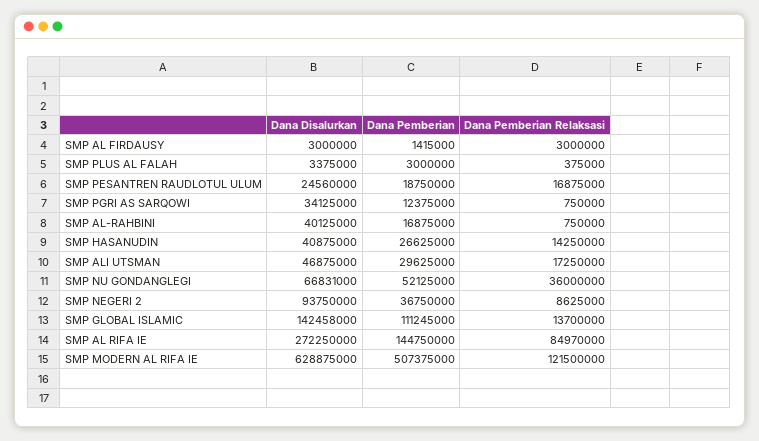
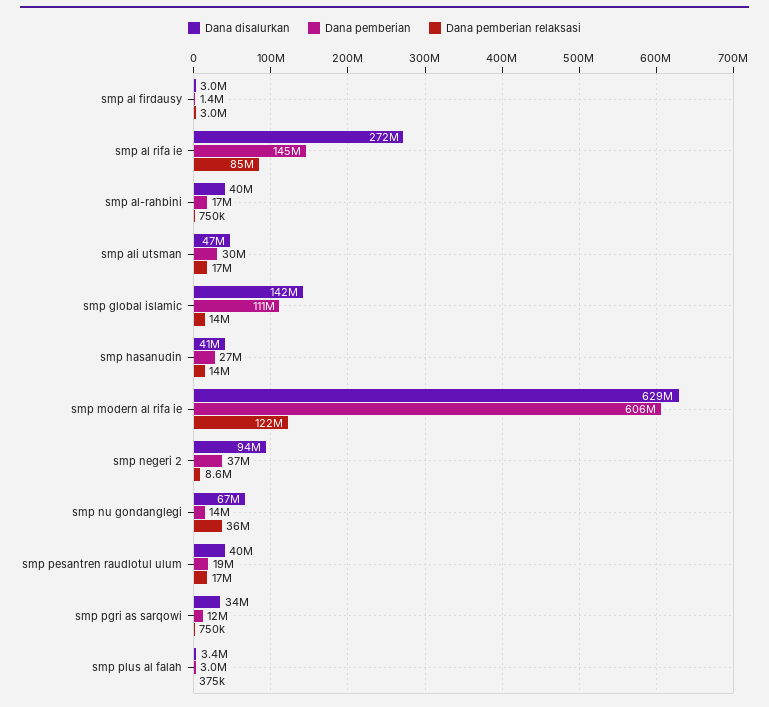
  {
    "Dana Disalurkan": {
      "SMP AL FIRDAUSY": 3000000,
      "SMP PLUS AL FALAH": 3375000,
-     "SMP PESANTREN RAUDLOTUL ULUM": 24560000,
+     "SMP PESANTREN RAUDLOTUL ULUM": 40000000,
      "SMP PGRI AS SARQOWI": 34125000,
      "SMP AL-RAHBINI": 40125000,
      "SMP HASANUDIN": 40875000,
      "SMP ALI UTSMAN": 46875000,
      "SMP NU GONDANGLEGI": 66831000,
      "SMP NEGERI 2": 93750000,
      "SMP GLOBAL ISLAMIC": 142458000,
      "SMP AL RIFA IE": 272250000,
      "SMP MODERN AL RIFA IE": 628875000
    },
    "Dana Pemberian": {
      "SMP AL FIRDAUSY": 1415000,
      "SMP PLUS AL FALAH": 3000000,
      "SMP PESANTREN RAUDLOTUL ULUM": 18750000,
      "SMP PGRI AS SARQOWI": 12375000,
      "SMP AL-RAHBINI": 16875000,
      "SMP HASANUDIN": 26625000,
      "SMP ALI UTSMAN": 29625000,
-     "SMP NU GONDANGLEGI": 52125000,
+     "SMP NU GONDANGLEGI": 14000000,
      "SMP NEGERI 2": 36750000,
      "SMP GLOBAL ISLAMIC": 111245000,
      "SMP AL RIFA IE": 144750000,
-     "SMP MODERN AL RIFA IE": 507375000
+     "SMP MODERN AL RIFA IE": 606000000
    },
    "Dana Pemberian Relaksasi": {
      "SMP AL FIRDAUSY": 3000000,
      "SMP PLUS AL FALAH": 375000,
      "SMP PESANTREN RAUDLOTUL ULUM": 16875000,
      "SMP PGRI AS SARQOWI": 750000,
      "SMP AL-RAHBINI": 750000,
      "SMP HASANUDIN": 14250000,
      "SMP ALI UTSMAN": 17250000,
      "SMP NU GONDANGLEGI": 36000000,
      "SMP NEGERI 2": 8625000,
      "SMP GLOBAL ISLAMIC": 13700000,
      "SMP AL RIFA IE": 84970000,
      "SMP MODERN AL RIFA IE": 121500000
    }
  }

